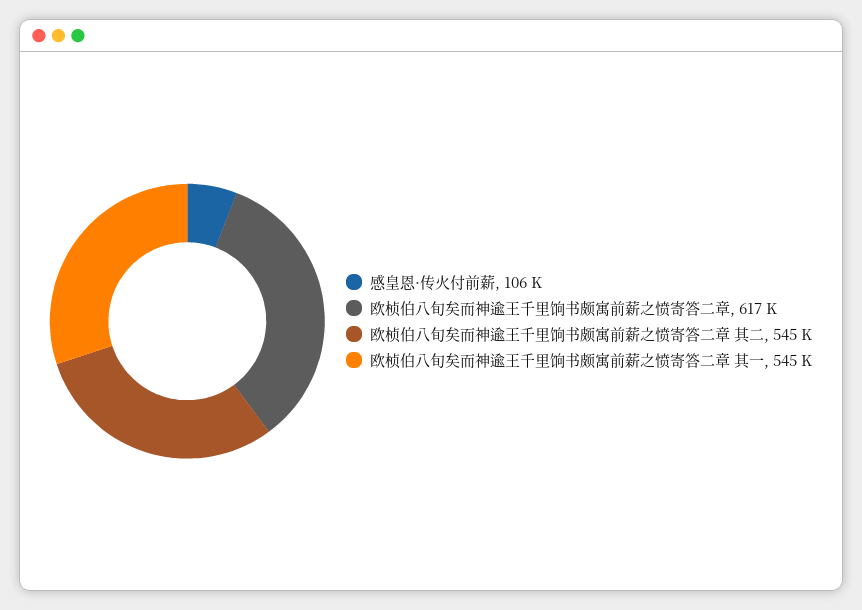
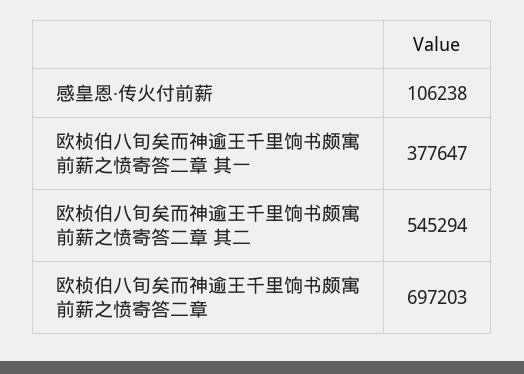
  {
    "感皇恩·传火付前薪": 106238,
-   "欧桢伯八旬矣而神逾王千里饷书颇寓前薪之愤寄答二章": 617000,
+   "欧桢伯八旬矣而神逾王千里饷书颇寓前薪之愤寄答二章": 697203,
    "欧桢伯八旬矣而神逾王千里饷书颇寓前薪之愤寄答二章 其二": 545294,
-   "欧桢伯八旬矣而神逾王千里饷书颇寓前薪之愤寄答二章 其一": 545000
+   "欧桢伯八旬矣而神逾王千里饷书颇寓前薪之愤寄答二章 其一": 377647
  }

